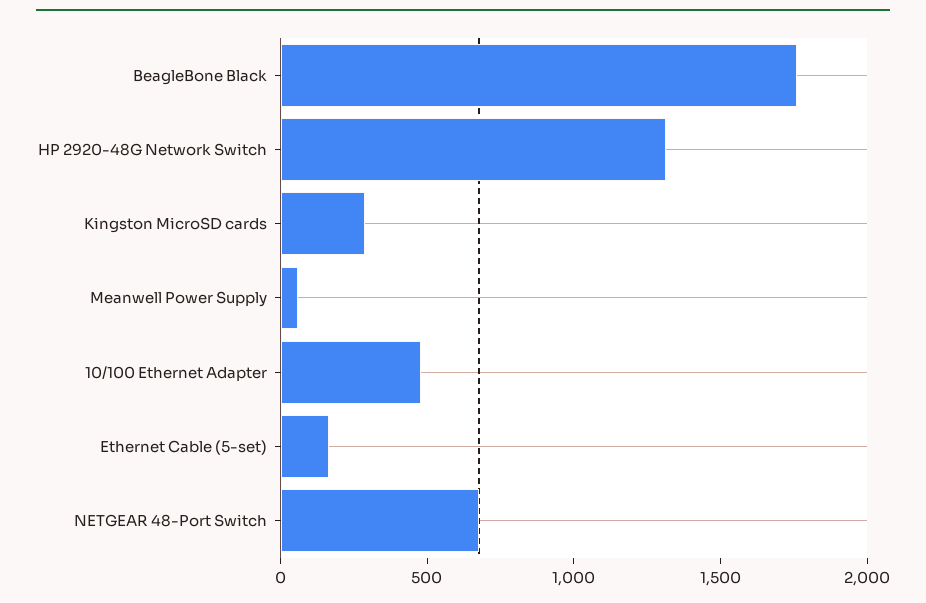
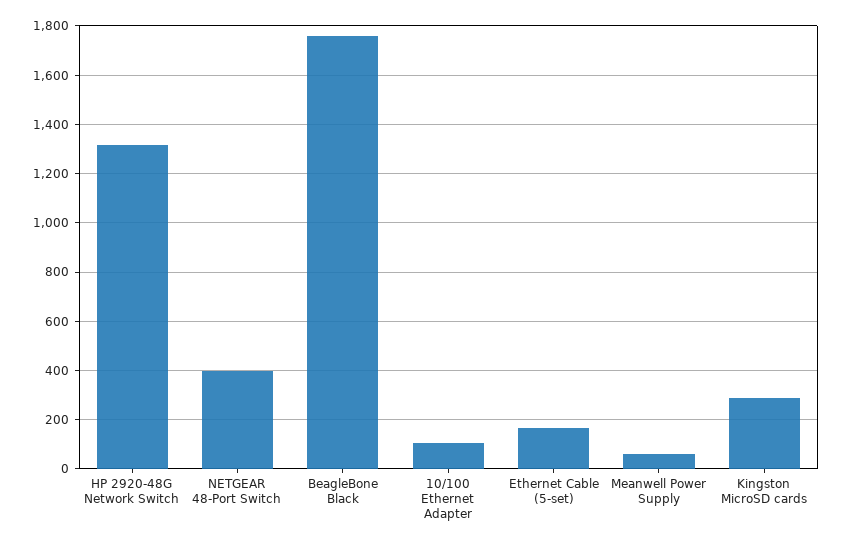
  {
    "BeagleBone Black": 1750,
    "HP 2920-48G Network Switch": 1325,
    "Kingston MicroSD cards": 275,
    "Meanwell Power Supply": 50,
-   "10/100 Ethernet Adapter": 500,
+   "10/100 Ethernet Adapter": 100,
    "Ethernet Cable (5-set)": 175,
-   "NETGEAR 48-Port Switch": 700
+   "NETGEAR 48-Port Switch": 400
  }

